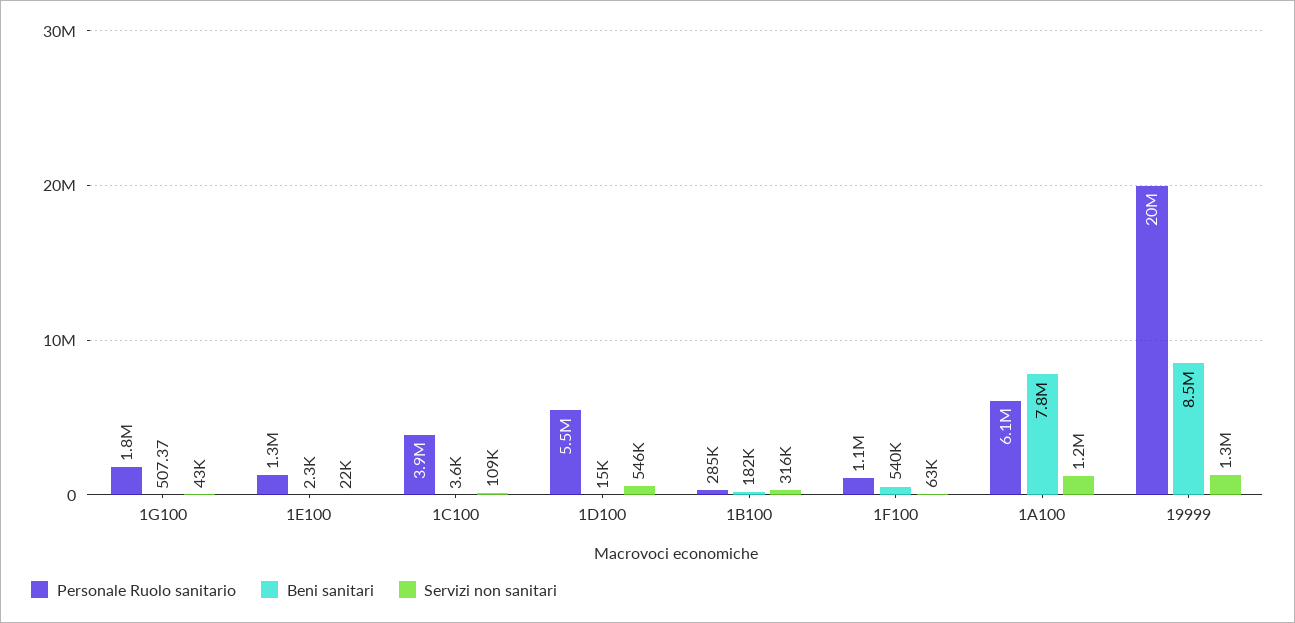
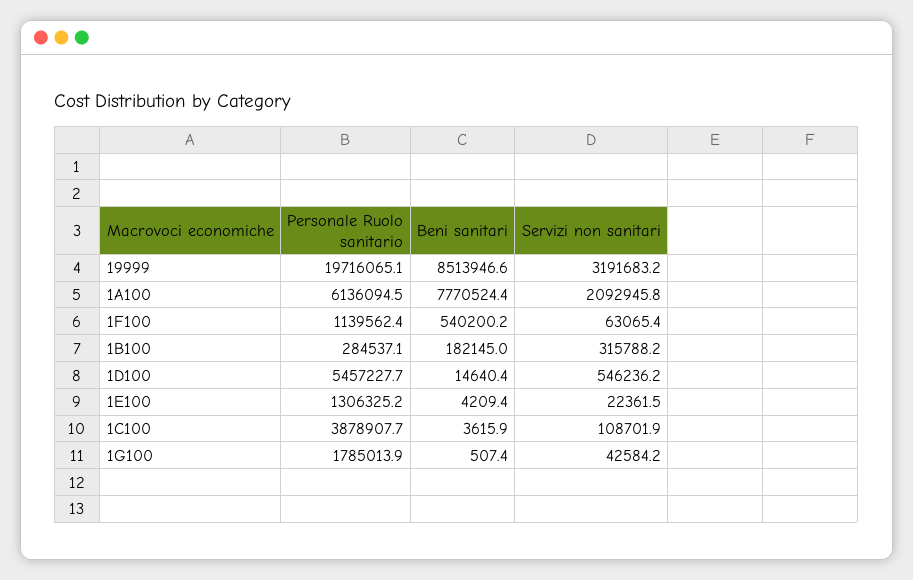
  {
    "Personale Ruolo sanitario": {
      "1G100": 1785013.9,
      "1E100": 1306325.2,
      "1C100": 3878907.7,
      "1D100": 5457227.7,
      "1B100": 284537.1,
      "1F100": 1139562.4,
      "1A100": 6136094.5,
      "19999": 19716065.1
    },
    "Beni sanitari": {
      "1G100": 507.37,
-     "1E100": 2300,
+     "1E100": 4209.4,
      "1C100": 3615.9,
      "1D100": 14640.4,
      "1B100": 182145,
      "1F100": 540200.2,
      "1A100": 7770524.4,
      "19999": 8513946.6
    },
    "Servizi non sanitari": {
      "1G100": 42584.2,
      "1E100": 22361.5,
      "1C100": 108701.9,
      "1D100": 546236.2,
      "1B100": 315788.2,
      "1F100": 63065.4,
-     "1A100": 1200000,
+     "1A100": 2092945.8,
-     "19999": 1300000
+     "19999": 3191683.2
    }
  }

